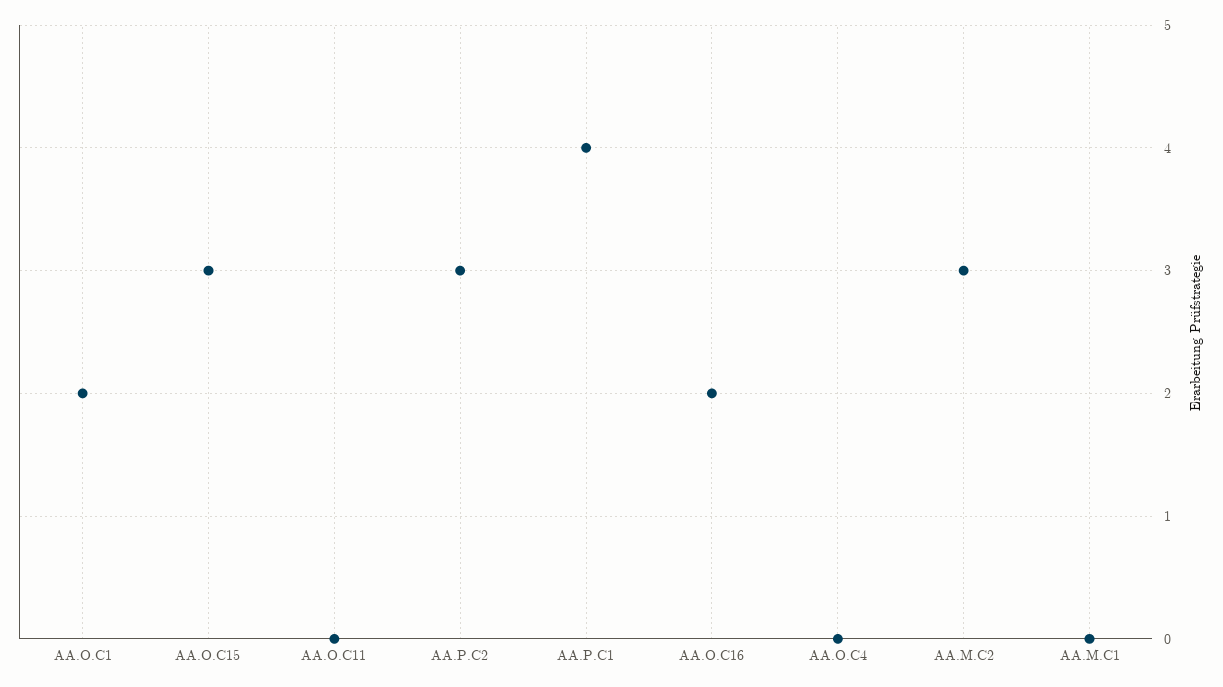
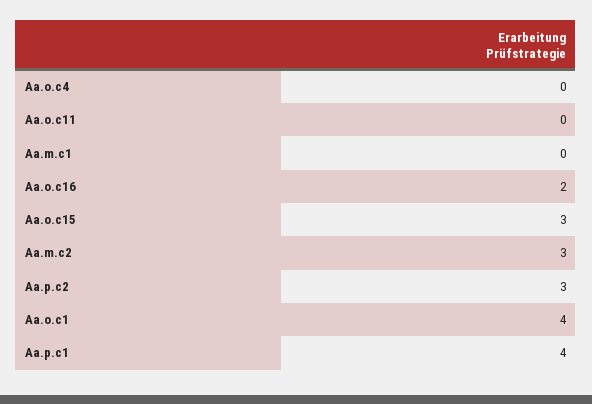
  {
-   "AA.O.C1": 2,
+   "AA.O.C1": 4,
    "AA.O.C15": 3,
    "AA.O.C11": 0,
    "AA.P.C2": 3,
    "AA.P.C1": 4,
    "AA.O.C16": 2,
    "AA.O.C4": 0,
    "AA.M.C2": 3,
    "AA.M.C1": 0
  }

